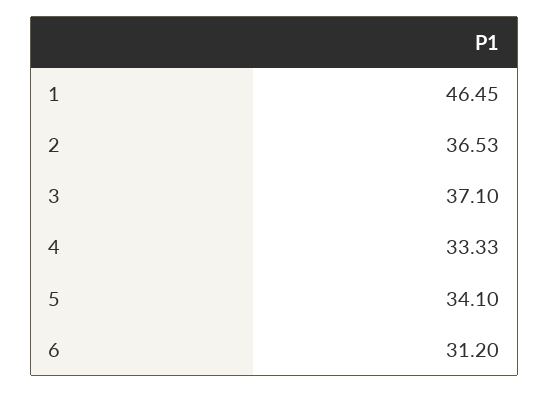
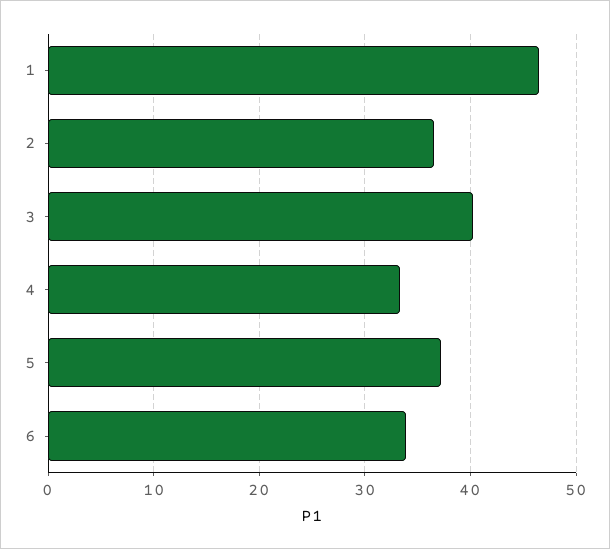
  {
    "1": 46.45,
    "2": 36.53,
-   "3": 37.1,
+   "3": 40,
    "4": 33.33,
-   "5": 34.1,
+   "5": 37,
-   "6": 31.2
+   "6": 34
  }

